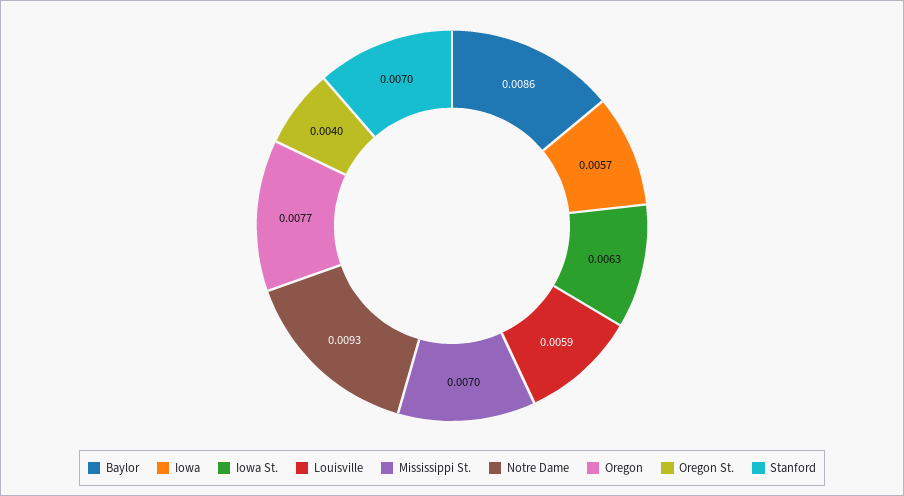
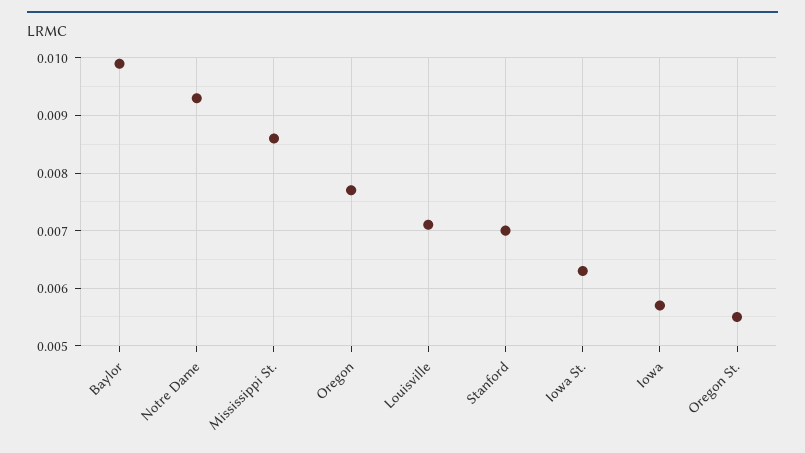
  {
-   "Baylor": 0.0086,
+   "Baylor": 0.01,
    "Iowa": 0.0057,
    "Iowa St.": 0.0063,
-   "Louisville": 0.0059,
+   "Louisville": 0.007,
-   "Mississippi St.": 0.007,
+   "Mississippi St.": 0.0085,
    "Notre Dame": 0.0093,
    "Oregon": 0.0077,
-   "Oregon St.": 0.004,
+   "Oregon St.": 0.0055,
    "Stanford": 0.007
  }

